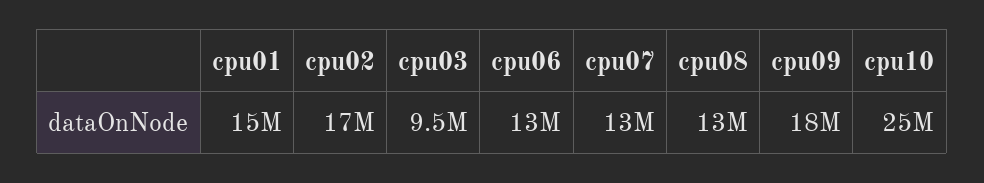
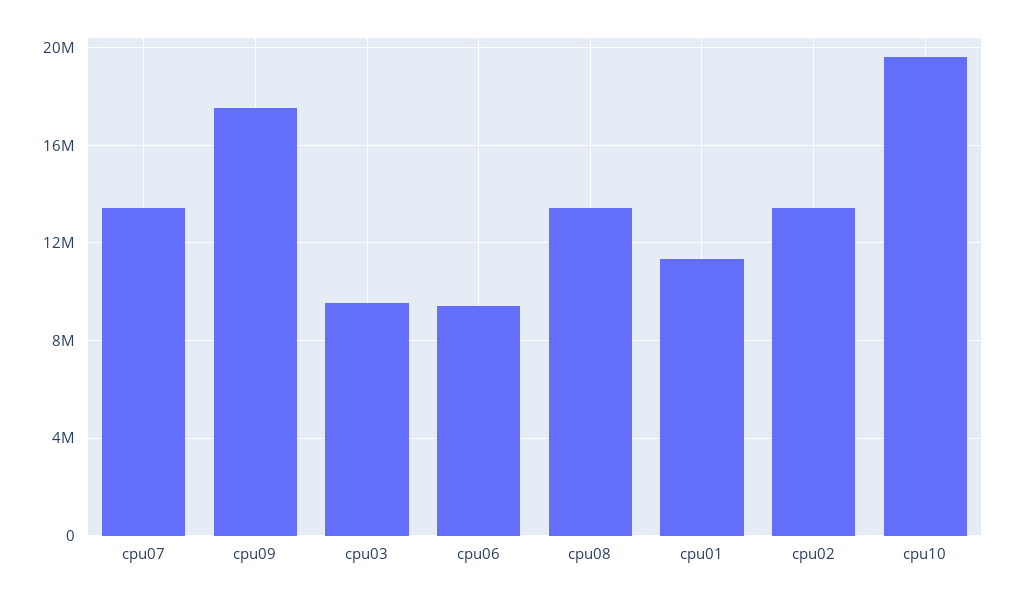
  {
-   "cpu01": 15000000,
+   "cpu01": 11500000,
-   "cpu02": 17000000,
+   "cpu02": 13500000,
    "cpu03": 9500000,
-   "cpu06": 13000000,
+   "cpu06": 9500000,
    "cpu07": 13000000,
    "cpu08": 13000000,
    "cpu09": 18000000,
-   "cpu10": 25000000
+   "cpu10": 19500000
  }

